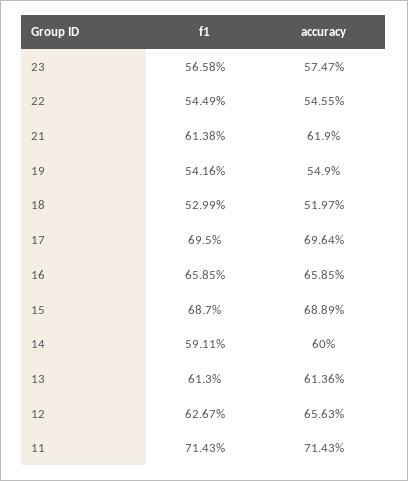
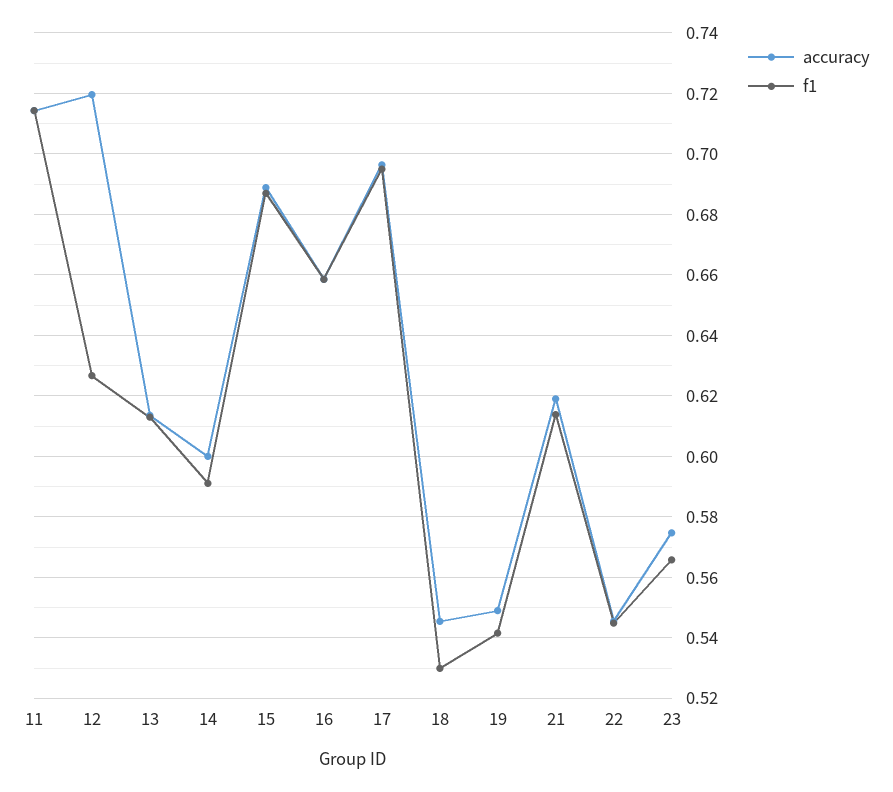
  {
    "f1": {
      "23": 0.5658,
      "22": 0.5449,
      "21": 0.6138,
      "19": 0.5416,
      "18": 0.5299,
      "17": 0.695,
      "16": 0.6585,
      "15": 0.687,
      "14": 0.5911,
      "13": 0.613,
      "12": 0.6267,
      "11": 0.7143
    },
    "accuracy": {
      "23": 0.5747,
      "22": 0.5455,
      "21": 0.619,
      "19": 0.549,
-     "18": 0.5197,
+     "18": 0.546,
      "17": 0.6964,
      "16": 0.6585,
      "15": 0.6889,
      "14": 0.6,
      "13": 0.6136,
-     "12": 0.6563,
+     "12": 0.72,
      "11": 0.7143
    }
  }

